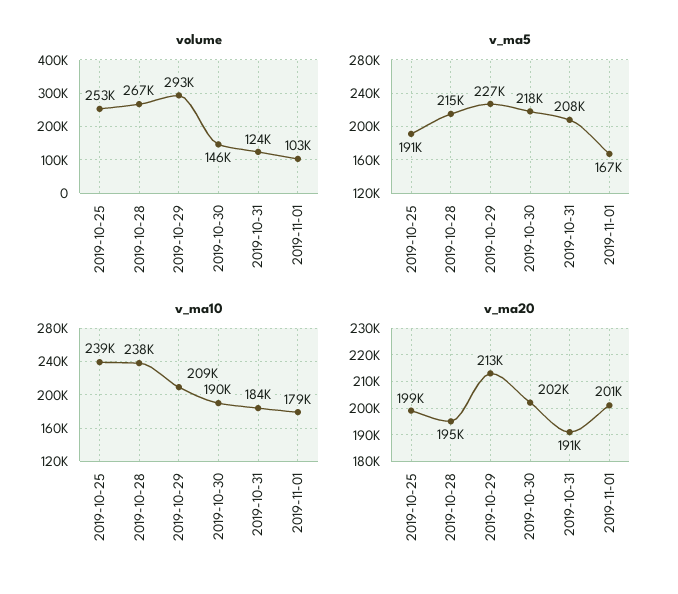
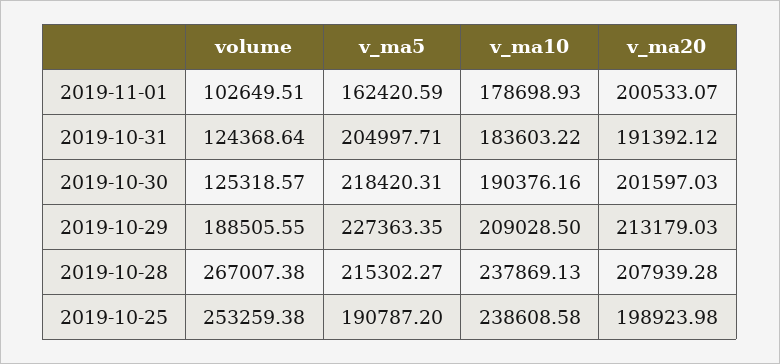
  {
    "volume": {
      "2019-10-25": 253259.38,
      "2019-10-28": 267007.38,
-     "2019-10-29": 293000,
+     "2019-10-29": 188505.55,
-     "2019-10-30": 146000,
+     "2019-10-30": 125318.57,
      "2019-10-31": 124368.64,
      "2019-11-01": 102649.51
    },
    "v_ma5": {
      "2019-10-25": 190787.2,
      "2019-10-28": 215302.27,
      "2019-10-29": 227363.35,
      "2019-10-30": 218420.31,
-     "2019-10-31": 208000,
+     "2019-10-31": 204997.71,
-     "2019-11-01": 167000
+     "2019-11-01": 162420.59
    },
    "v_ma10": {
      "2019-10-25": 238608.58,
      "2019-10-28": 237869.13,
      "2019-10-29": 209028.5,
      "2019-10-30": 190376.16,
      "2019-10-31": 183603.22,
      "2019-11-01": 178698.93
    },
    "v_ma20": {
      "2019-10-25": 198923.98,
-     "2019-10-28": 195000,
+     "2019-10-28": 207939.28,
      "2019-10-29": 213179.03,
      "2019-10-30": 201597.03,
      "2019-10-31": 191392.12,
      "2019-11-01": 200533.07
    }
  }

